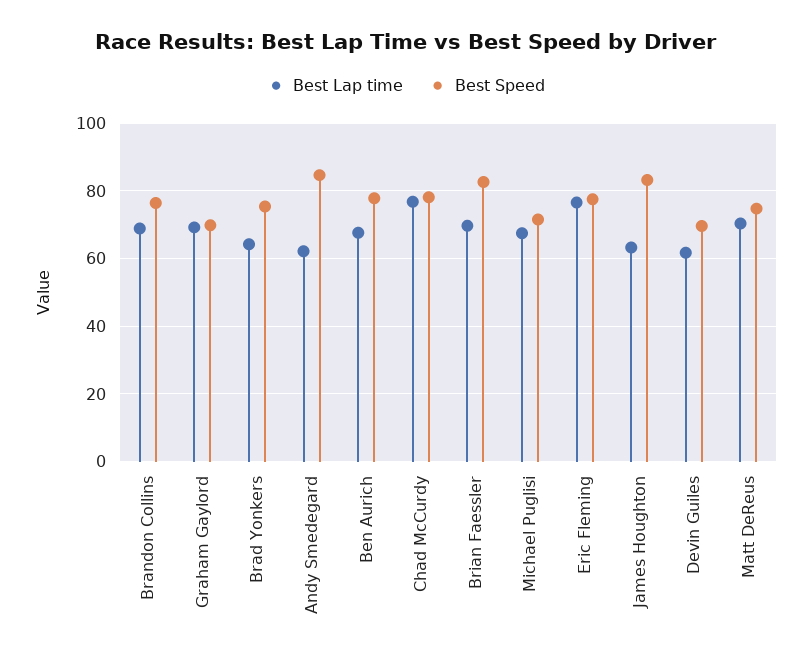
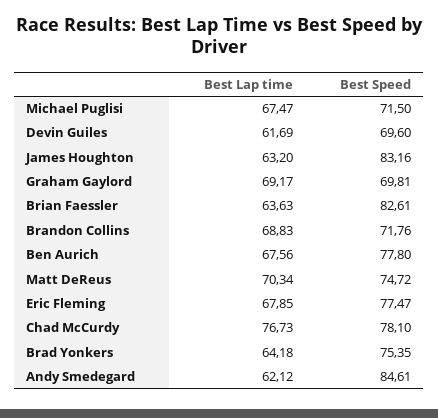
  {
    "Best Lap time": {
      "Brandon Collins": 68.83,
      "Graham Gaylord": 69.17,
      "Brad Yonkers": 64.18,
      "Andy Smedegard": 62.12,
      "Ben Aurich": 67.56,
      "Chad McCurdy": 76.73,
-     "Brian Faessler": 70,
+     "Brian Faessler": 63.63,
      "Michael Puglisi": 67.47,
-     "Eric Fleming": 76,
+     "Eric Fleming": 67.85,
      "James Houghton": 63.2,
      "Devin Guiles": 61.69,
      "Matt DeReus": 70.34
    },
    "Best Speed": {
-     "Brandon Collins": 76,
+     "Brandon Collins": 71.76,
      "Graham Gaylord": 69.81,
      "Brad Yonkers": 75.35,
      "Andy Smedegard": 84.61,
      "Ben Aurich": 77.8,
      "Chad McCurdy": 78.1,
      "Brian Faessler": 82.61,
      "Michael Puglisi": 71.5,
      "Eric Fleming": 77.47,
      "James Houghton": 83.16,
      "Devin Guiles": 69.6,
      "Matt DeReus": 74.72
    }
  }

